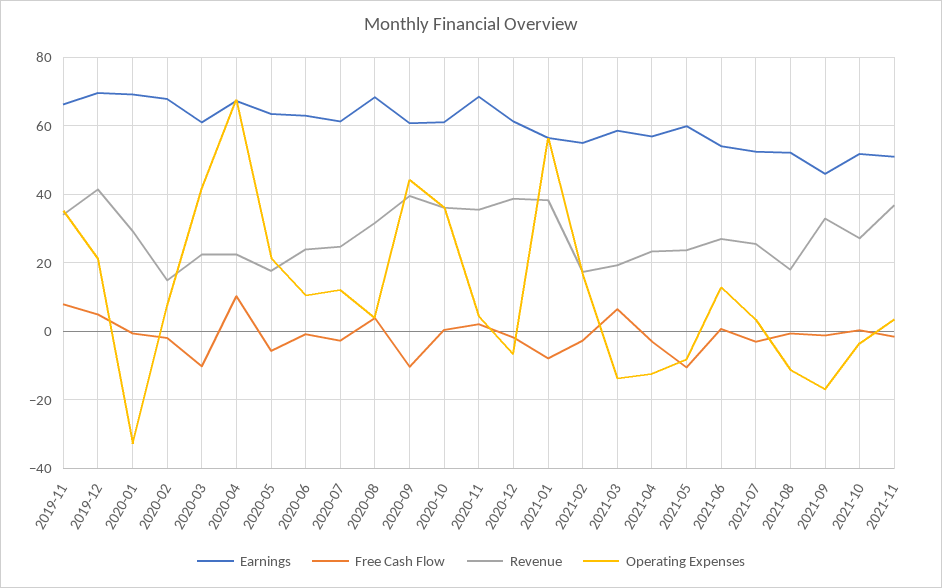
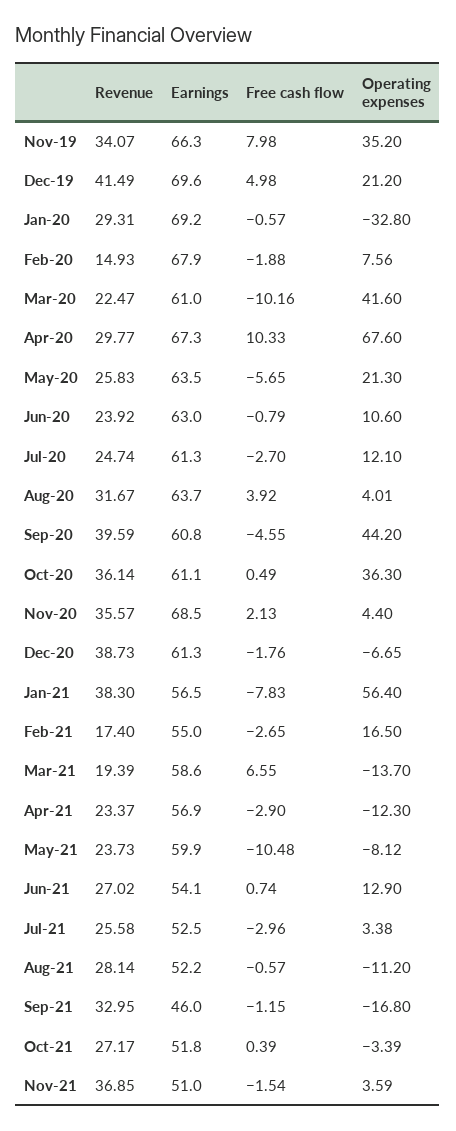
  {
    "Earnings": {
      "2019-11": 66.3,
      "2019-12": 69.6,
      "2020-01": 69.2,
      "2020-02": 67.9,
      "2020-03": 61,
      "2020-04": 67.3,
      "2020-05": 63.5,
      "2020-06": 63,
      "2020-07": 61.3,
-     "2020-08": 68,
+     "2020-08": 63.7,
      "2020-09": 60.8,
      "2020-10": 61.1,
      "2020-11": 68.5,
      "2020-12": 61.3,
      "2021-01": 56.5,
      "2021-02": 55,
      "2021-03": 58.6,
      "2021-04": 56.9,
      "2021-05": 59.9,
      "2021-06": 54.1,
      "2021-07": 52.5,
      "2021-08": 52.2,
      "2021-09": 46,
      "2021-10": 51.8,
      "2021-11": 51
    },
    "Free Cash Flow": {
      "2019-11": 7.98,
      "2019-12": 4.98,
      "2020-01": -0.57,
      "2020-02": -1.88,
      "2020-03": -10.16,
      "2020-04": 10.33,
      "2020-05": -5.65,
      "2020-06": -0.79,
      "2020-07": -2.7,
      "2020-08": 3.92,
-     "2020-09": -10,
+     "2020-09": -4.55,
      "2020-10": 0.49,
      "2020-11": 2.13,
      "2020-12": -1.76,
      "2021-01": -7.83,
      "2021-02": -2.65,
      "2021-03": 6.55,
      "2021-04": -2.9,
      "2021-05": -10.48,
      "2021-06": 0.74,
      "2021-07": -2.96,
      "2021-08": -0.57,
      "2021-09": -1.15,
      "2021-10": 0.39,
      "2021-11": -1.54
    },
    "Revenue": {
      "2019-11": 34.07,
      "2019-12": 41.49,
      "2020-01": 29.31,
      "2020-02": 14.93,
      "2020-03": 22.47,
-     "2020-04": 22,
+     "2020-04": 29.77,
-     "2020-05": 18,
+     "2020-05": 25.83,
      "2020-06": 23.92,
      "2020-07": 24.74,
      "2020-08": 31.67,
      "2020-09": 39.59,
      "2020-10": 36.14,
      "2020-11": 35.57,
      "2020-12": 38.73,
      "2021-01": 38.3,
      "2021-02": 17.4,
      "2021-03": 19.39,
      "2021-04": 23.37,
      "2021-05": 23.73,
      "2021-06": 27.02,
      "2021-07": 25.58,
-     "2021-08": 18,
+     "2021-08": 28.14,
      "2021-09": 32.95,
      "2021-10": 27.17,
      "2021-11": 36.85
    },
    "Operating Expenses": {
      "2019-11": 35.2,
      "2019-12": 21.2,
      "2020-01": -32.8,
      "2020-02": 7.56,
      "2020-03": 41.6,
      "2020-04": 67.6,
      "2020-05": 21.3,
      "2020-06": 10.6,
      "2020-07": 12.1,
      "2020-08": 4.01,
      "2020-09": 44.2,
      "2020-10": 36.3,
      "2020-11": 4.4,
      "2020-12": -6.65,
      "2021-01": 56.4,
      "2021-02": 16.5,
      "2021-03": -13.7,
      "2021-04": -12.3,
      "2021-05": -8.12,
      "2021-06": 12.9,
      "2021-07": 3.38,
      "2021-08": -11.2,
      "2021-09": -16.8,
      "2021-10": -3.39,
      "2021-11": 3.59
    }
  }

